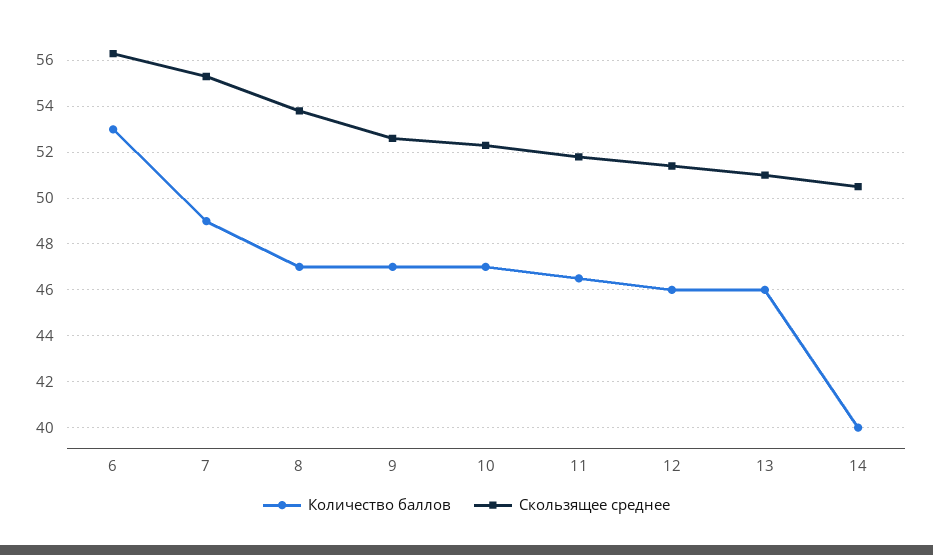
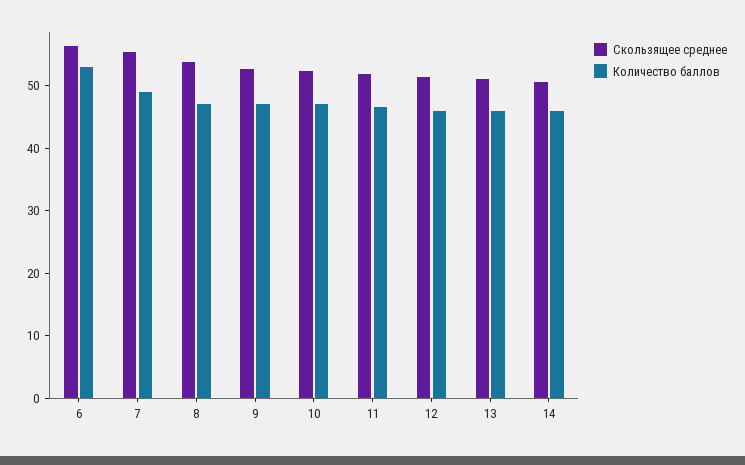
  {
    "Количество баллов": {
      "6": 53,
      "7": 49,
      "8": 47,
      "9": 47,
      "10": 47,
      "11": 46.5,
      "12": 46,
      "13": 46,
-     "14": 40
+     "14": 46
    },
    "Скользящее среднее": {
      "6": 56.5,
      "7": 55.5,
      "8": 54,
      "9": 52.5,
      "10": 52.5,
      "11": 52,
      "12": 51.5,
      "13": 51,
      "14": 50.5
    }
  }

